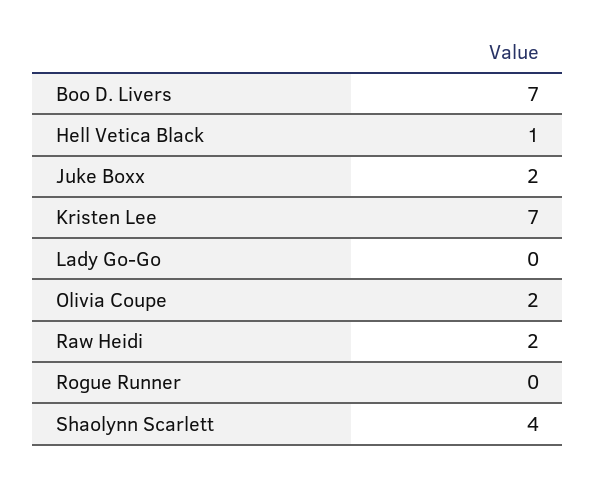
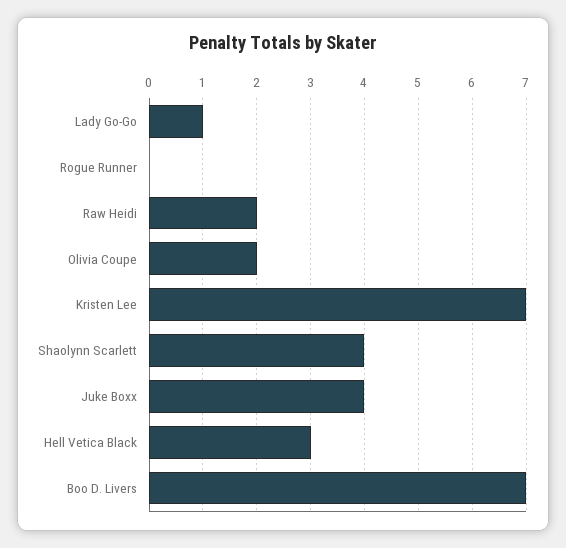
  {
    "Boo D. Livers": 7,
-   "Hell Vetica Black": 1,
+   "Hell Vetica Black": 3,
-   "Juke Boxx": 2,
+   "Juke Boxx": 4,
    "Kristen Lee": 7,
-   "Lady Go-Go": 0,
+   "Lady Go-Go": 1,
    "Olivia Coupe": 2,
    "Raw Heidi": 2,
    "Rogue Runner": 0,
    "Shaolynn Scarlett": 4
  }

